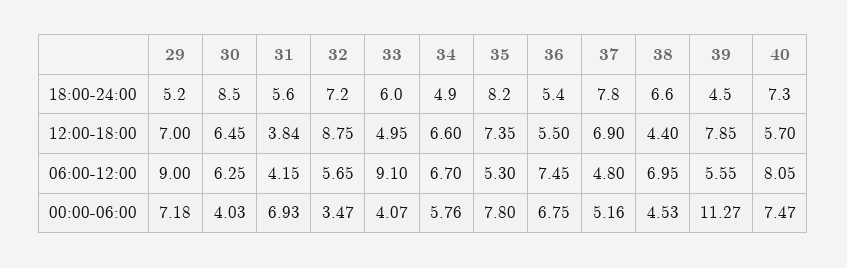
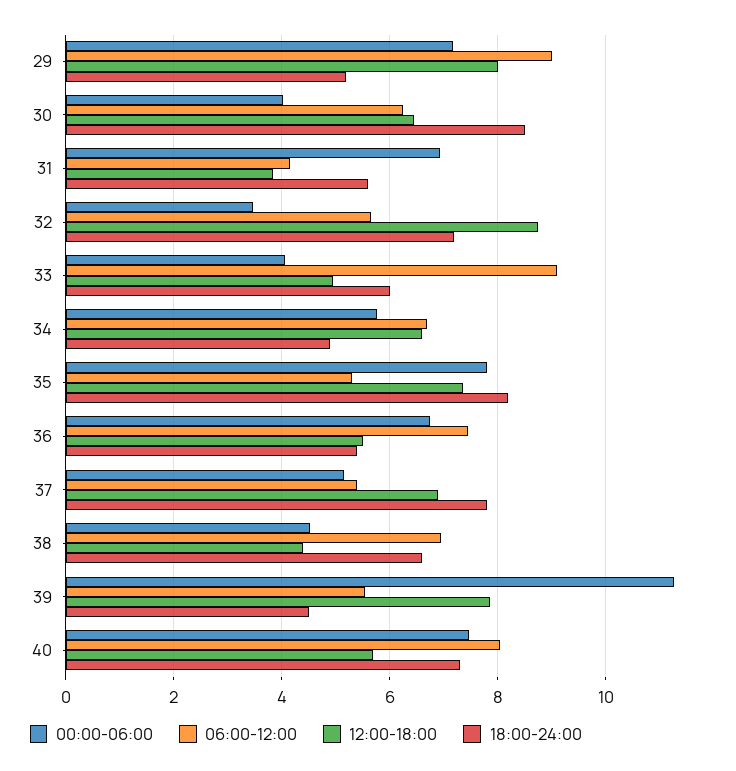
  {
    "18:00-24:00": {
      "29": 5.2,
      "30": 8.5,
      "31": 5.6,
      "32": 7.2,
      "33": 6,
      "34": 4.9,
      "35": 8.2,
      "36": 5.4,
      "37": 7.8,
      "38": 6.6,
      "39": 4.5,
      "40": 7.3
    },
    "12:00-18:00": {
-     "29": 7,
+     "29": 8,
      "30": 6.45,
      "31": 3.84,
      "32": 8.75,
      "33": 4.95,
      "34": 6.6,
      "35": 7.35,
      "36": 5.5,
      "37": 6.9,
      "38": 4.4,
      "39": 7.85,
      "40": 5.7
    },
    "06:00-12:00": {
      "29": 9,
      "30": 6.25,
      "31": 4.15,
      "32": 5.65,
      "33": 9.1,
      "34": 6.7,
      "35": 5.3,
      "36": 7.45,
-     "37": 4.8,
+     "37": 5.4,
      "38": 6.95,
      "39": 5.55,
      "40": 8.05
    },
    "00:00-06:00": {
      "29": 7.18,
      "30": 4.03,
      "31": 6.93,
      "32": 3.47,
      "33": 4.07,
      "34": 5.76,
      "35": 7.8,
      "36": 6.75,
      "37": 5.16,
      "38": 4.53,
      "39": 11.27,
      "40": 7.47
    }
  }

